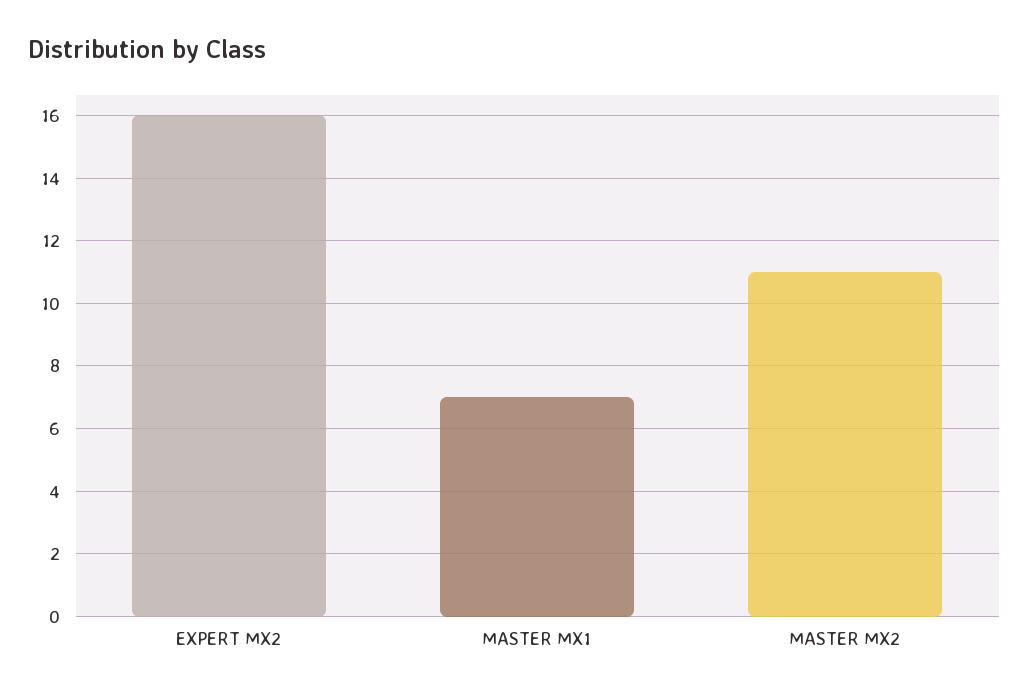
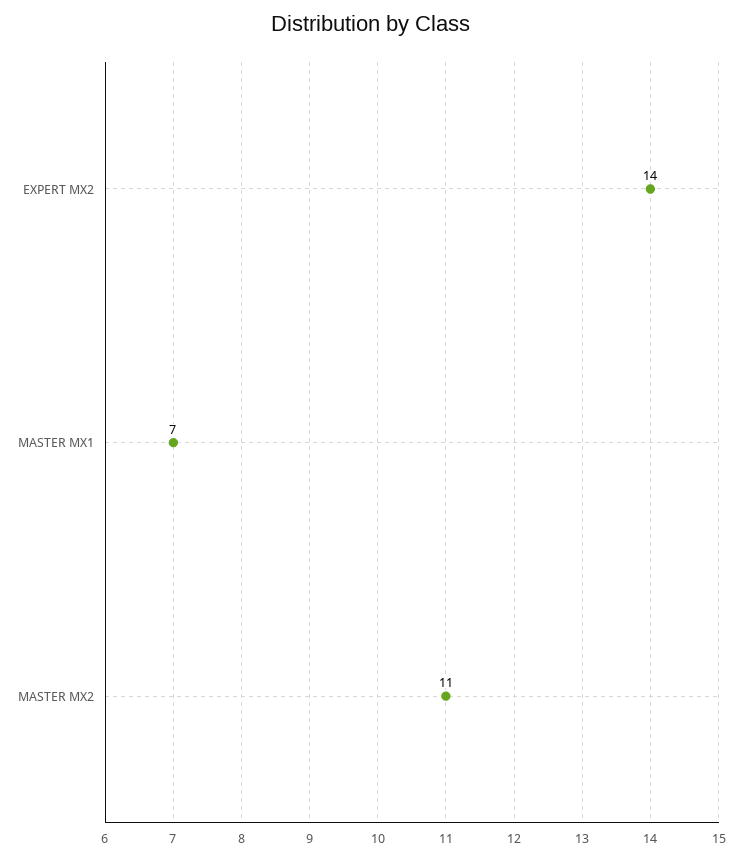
  {
-   "EXPERT MX2": 16,
+   "EXPERT MX2": 14,
    "MASTER MX1": 7,
    "MASTER MX2": 11
  }

